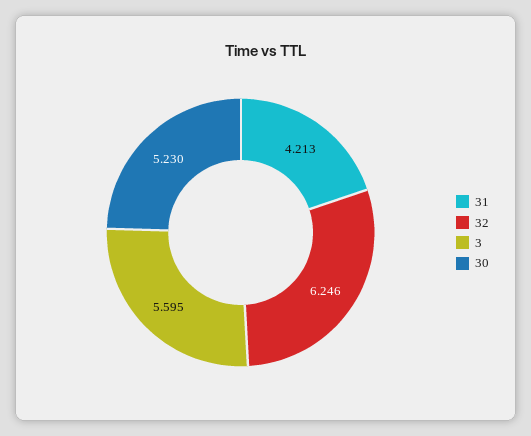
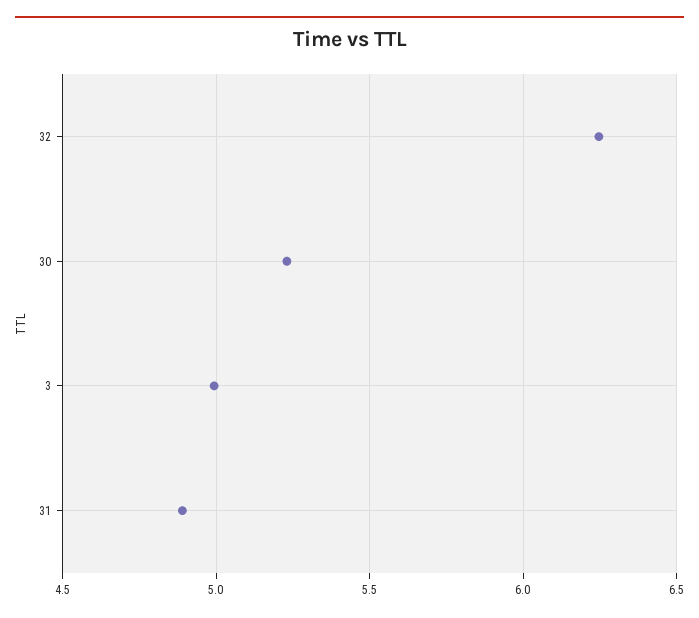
  {
-   "31": 4.213,
+   "31": 4.9,
    "32": 6.246,
-   "3": 5.595,
+   "3": 5,
    "30": 5.23
  }

